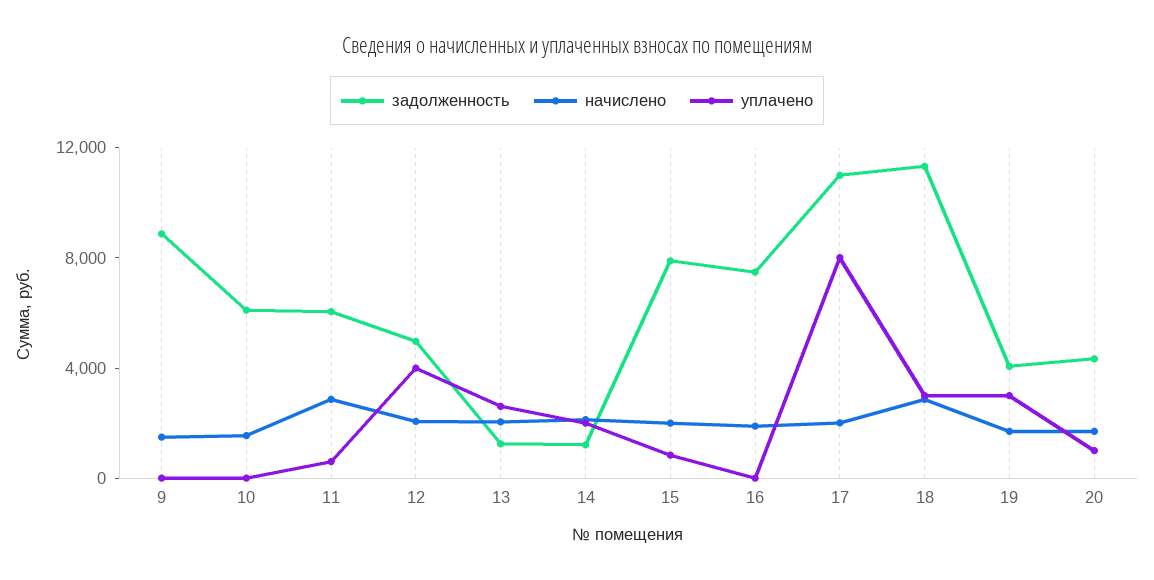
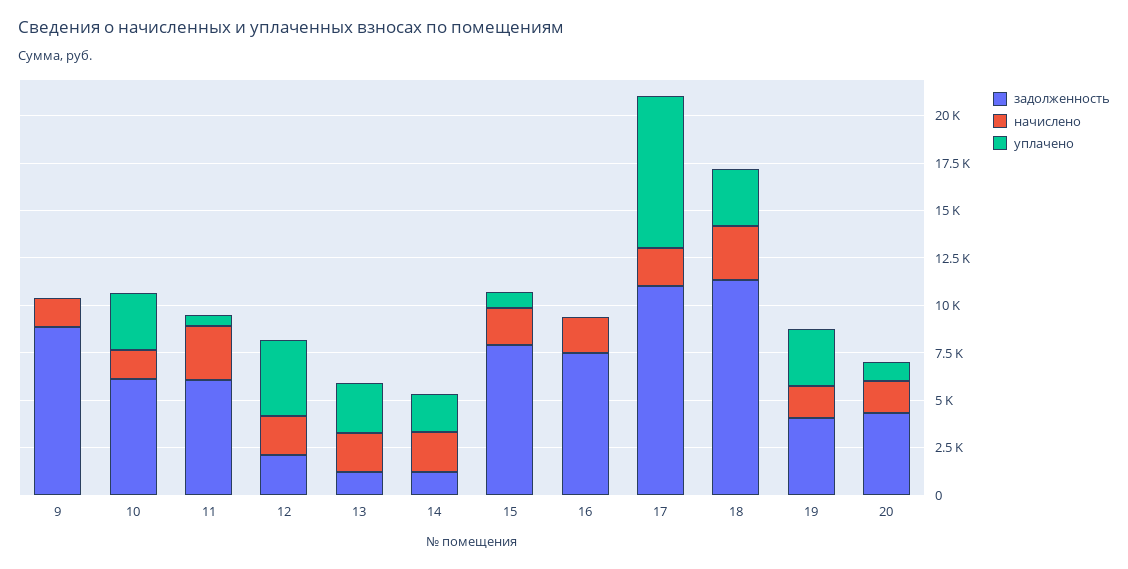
  {
    "задолженность": {
      "9": 9000,
      "10": 6000,
      "11": 6000,
-     "12": 5000,
+     "12": 2000,
      "13": 1000,
      "14": 1000,
      "15": 8000,
      "16": 7500,
      "17": 11000,
      "18": 11500,
      "19": 4000,
      "20": 4500
    },
    "начислено": {
      "9": 1500,
      "10": 1500,
      "11": 3000,
      "12": 2000,
      "13": 2000,
      "14": 2000,
      "15": 2000,
      "16": 2000,
      "17": 2000,
      "18": 3000,
      "19": 1500,
      "20": 1500
    },
    "уплачено": {
      "9": 0,
-     "10": 0,
+     "10": 3000,
      "11": 500,
      "12": 4000,
      "13": 2500,
      "14": 2000,
      "15": 1000,
      "16": 0,
      "17": 8000,
      "18": 3000,
      "19": 3000,
      "20": 1000
    }
  }

